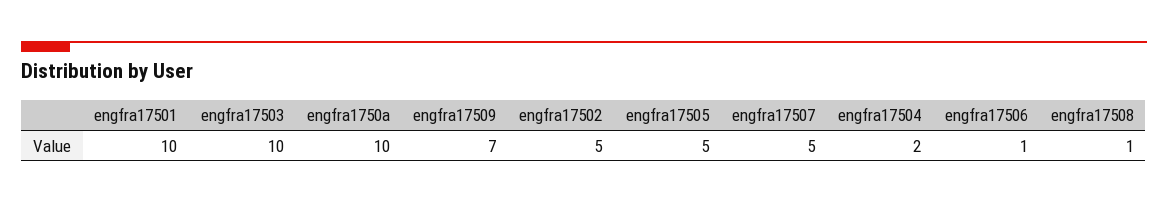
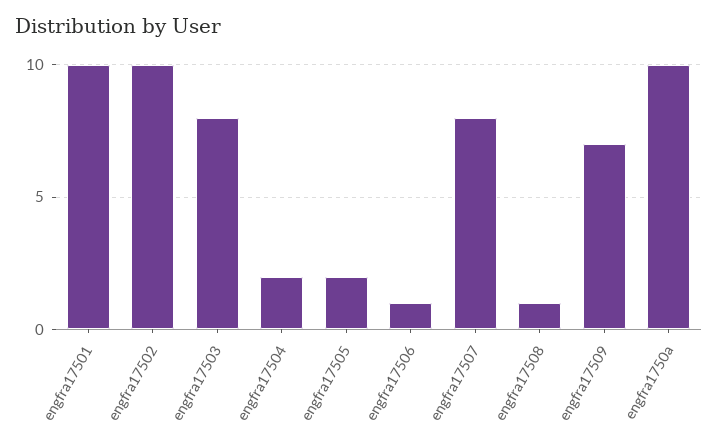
  {
    "engfra17501": 10,
-   "engfra17503": 10,
+   "engfra17503": 8,
    "engfra1750a": 10,
    "engfra17509": 7,
-   "engfra17502": 5,
+   "engfra17502": 10,
-   "engfra17505": 5,
+   "engfra17505": 2,
-   "engfra17507": 5,
+   "engfra17507": 8,
    "engfra17504": 2,
    "engfra17506": 1,
    "engfra17508": 1
  }

